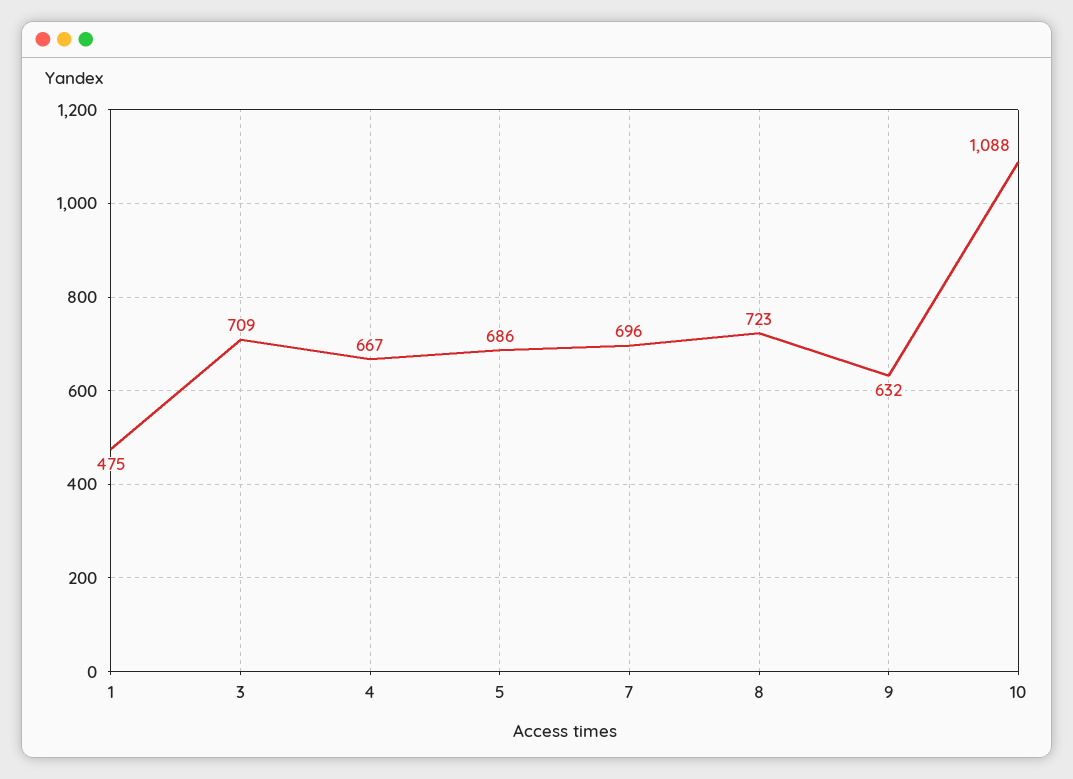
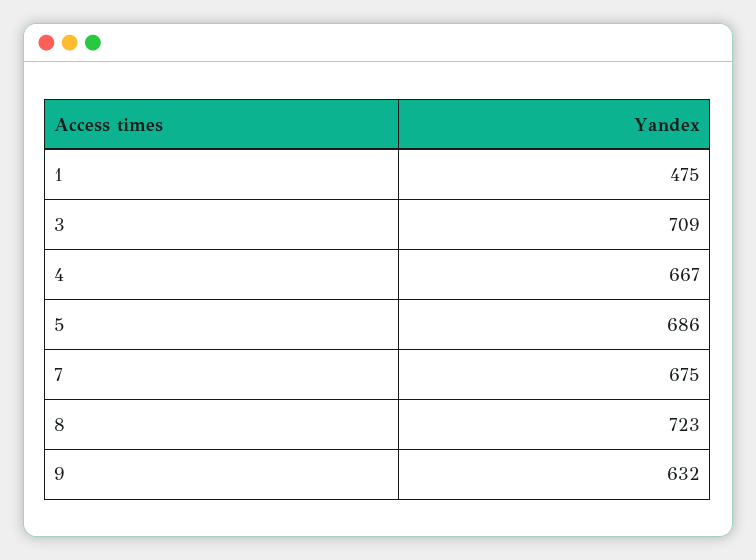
  {
    "1": 475,
    "3": 709,
    "4": 667,
    "5": 686,
-   "7": 696,
+   "7": 675,
    "8": 723,
-   "9": 632,
+   "9": 632
-   "10": 1088
  }

